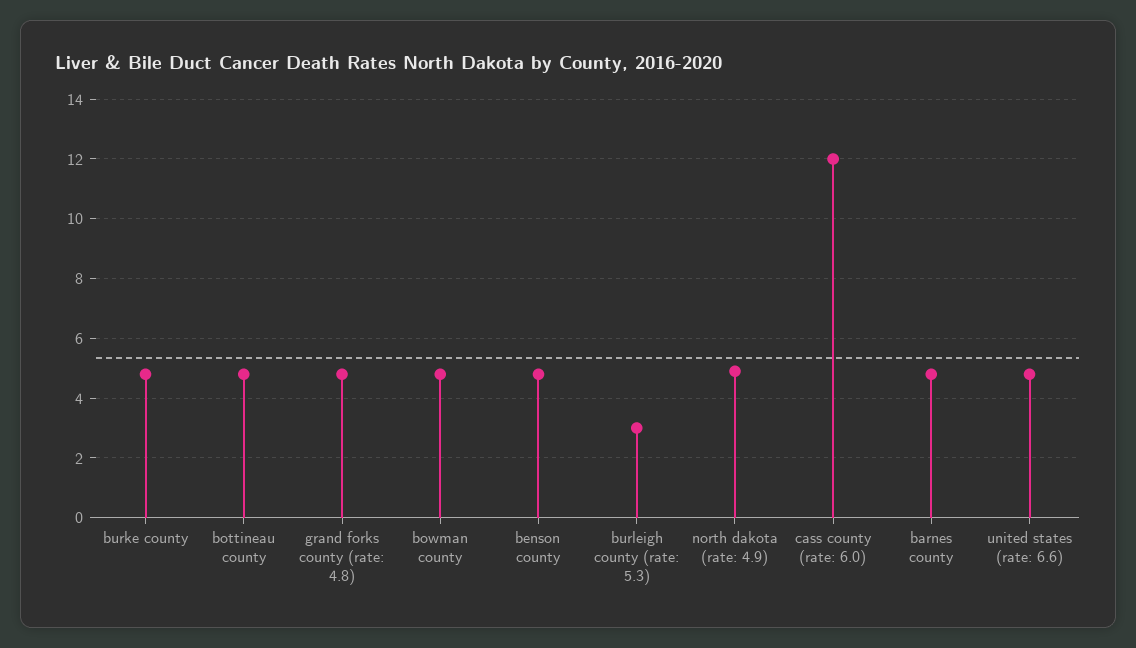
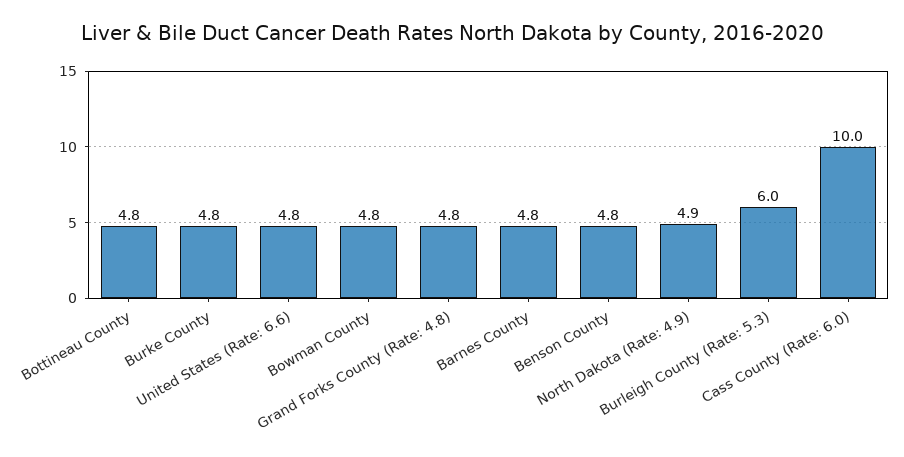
  {
    "burke county": 4.8,
    "bottineau county": 4.8,
    "grand forks county (rate: 4.8)": 4.8,
    "bowman county": 4.8,
    "benson county": 4.8,
-   "burleigh county (rate: 5.3)": 3,
+   "burleigh county (rate: 5.3)": 6,
    "north dakota (rate: 4.9)": 4.9,
-   "cass county (rate: 6.0)": 12,
+   "cass county (rate: 6.0)": 10,
    "barnes county": 4.8,
    "united states (rate: 6.6)": 4.8
  }

